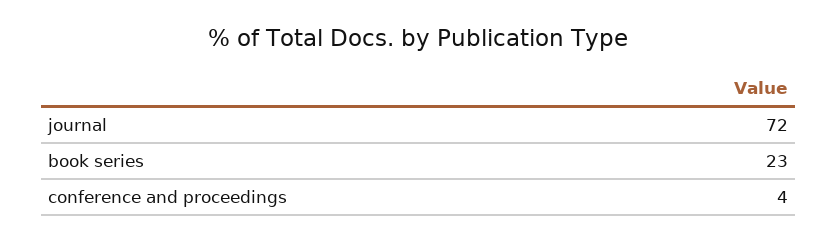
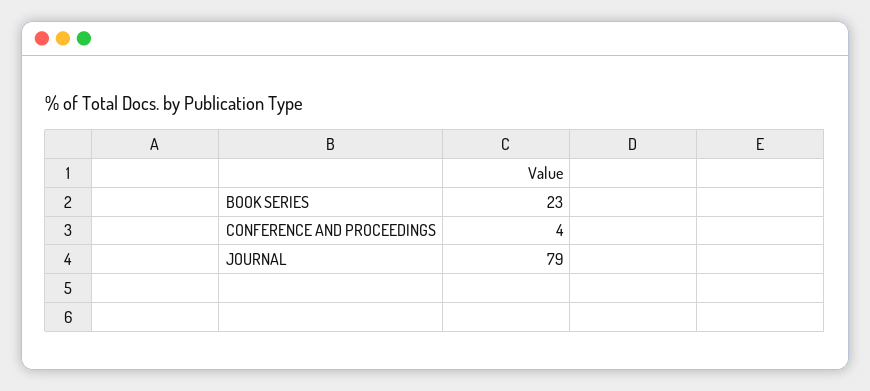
  {
-   "journal": 72,
+   "journal": 79,
    "book series": 23,
    "conference and proceedings": 4
  }

